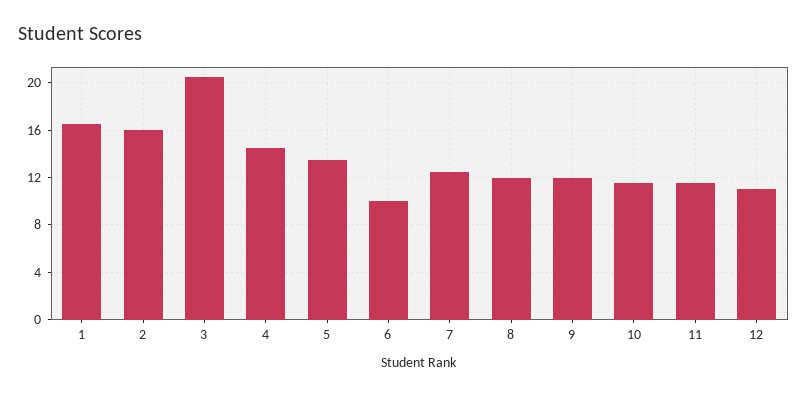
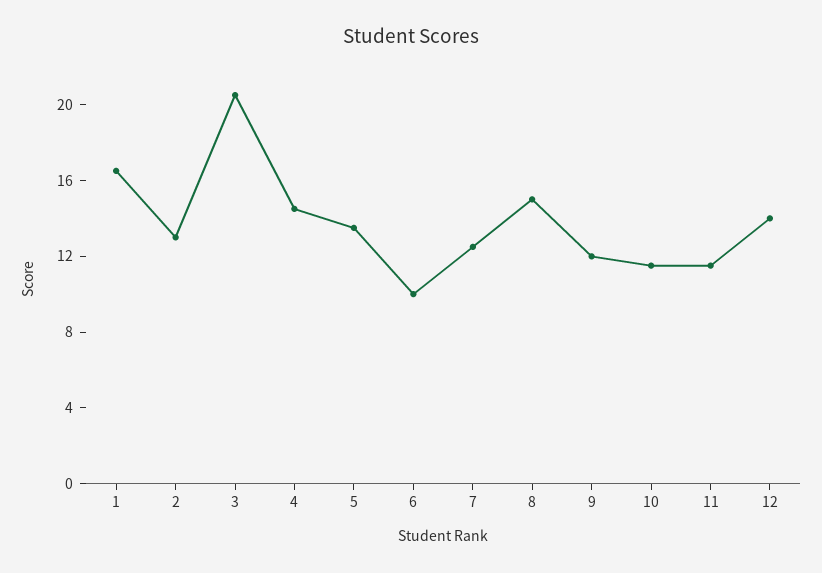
  {
    "1": 17,
-   "2": 16,
+   "2": 13,
    "3": 21,
    "4": 15,
    "5": 14,
    "6": 10,
    "7": 13,
-   "8": 12,
+   "8": 15,
    "9": 12,
    "10": 12,
    "11": 12,
-   "12": 11
+   "12": 14
  }

